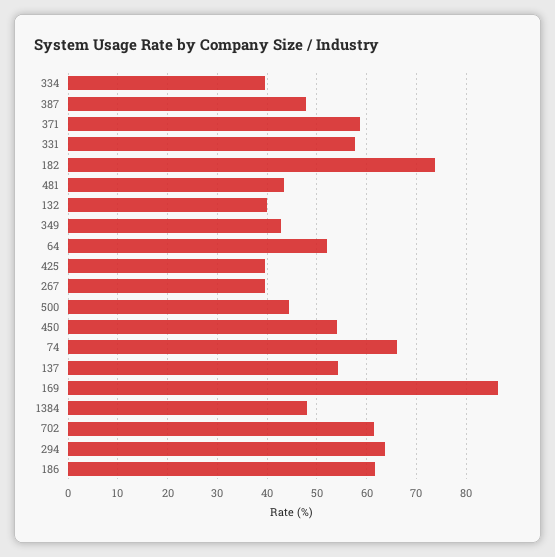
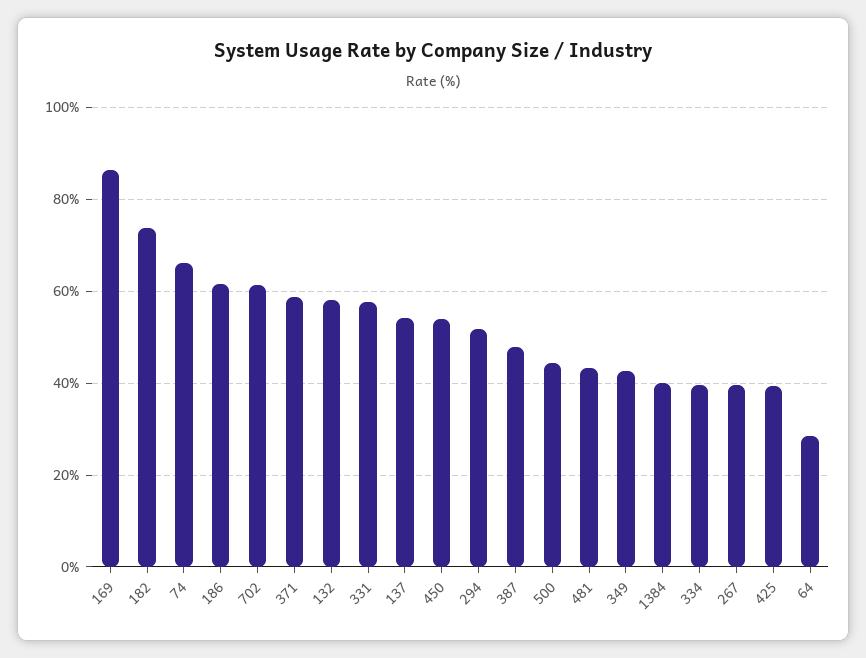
  {
    "334": 40,
    "387": 48,
    "371": 58,
    "331": 58,
    "182": 74,
    "481": 44,
-   "132": 40,
+   "132": 58,
    "349": 42,
-   "64": 52,
+   "64": 28,
    "425": 40,
    "267": 40,
    "500": 44,
    "450": 54,
    "74": 66,
    "137": 54,
    "169": 86,
-   "1384": 48,
+   "1384": 40,
    "702": 62,
-   "294": 64,
+   "294": 52,
    "186": 62
  }

